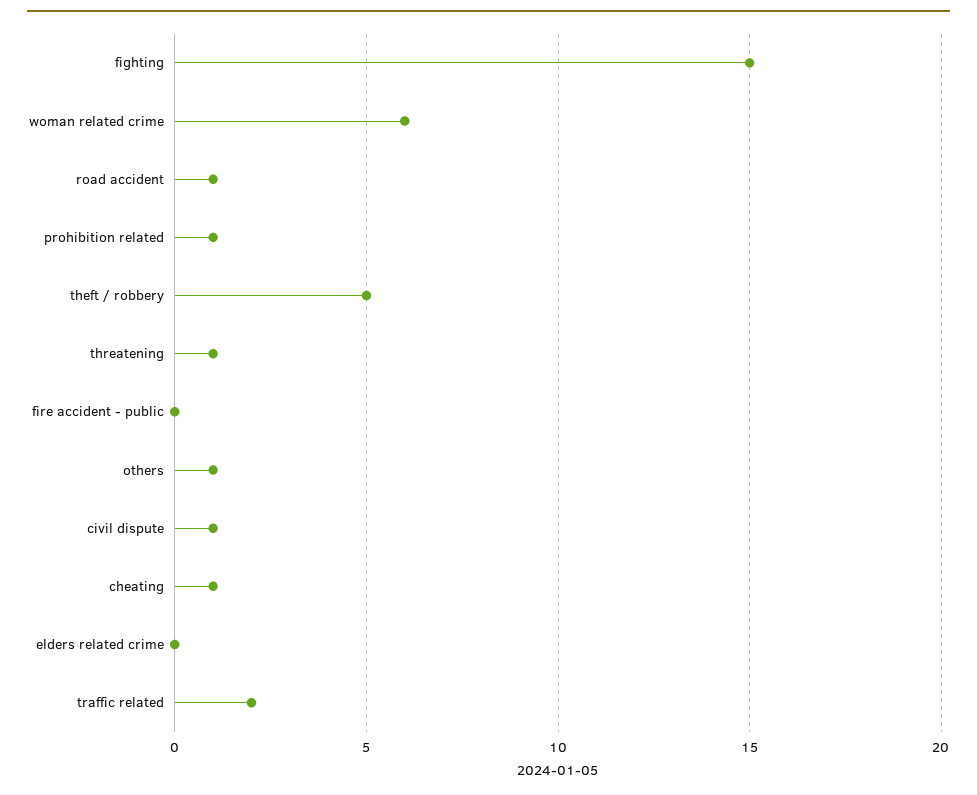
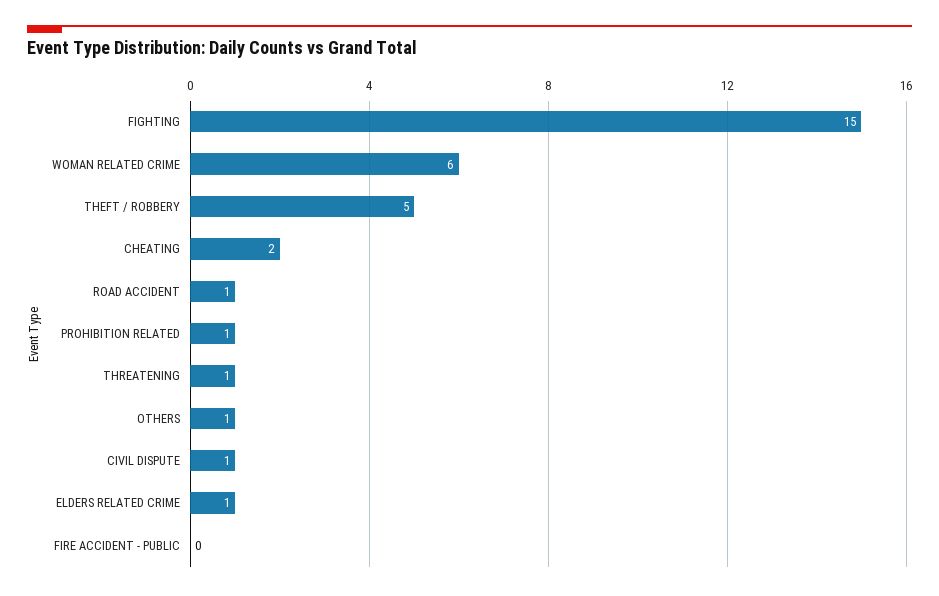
  {
    "fighting": 15,
    "woman related crime": 6,
    "road accident": 1,
    "prohibition related": 1,
    "theft / robbery": 5,
    "threatening": 1,
    "fire accident - public": 0,
    "others": 1,
    "civil dispute": 1,
-   "cheating": 1,
+   "cheating": 2,
-   "elders related crime": 0,
+   "elders related crime": 1
-   "traffic related": 2
  }

